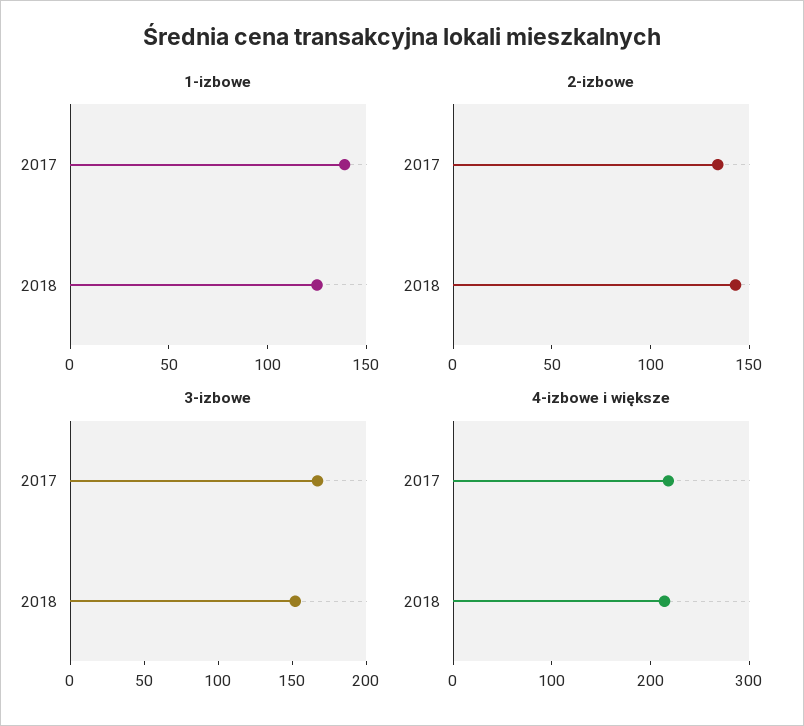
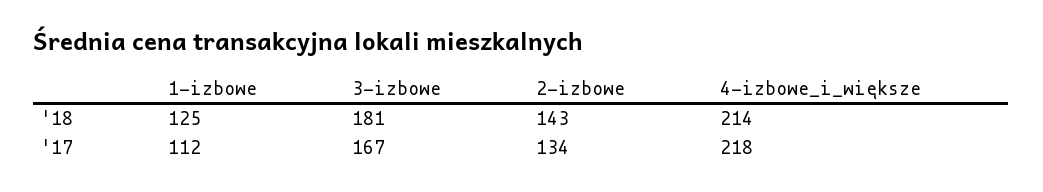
  {
    "1-izbowe": {
-     "2017": 140,
+     "2017": 112,
      "2018": 125
    },
    "2-izbowe": {
      "2017": 134,
      "2018": 143
    },
    "3-izbowe": {
      "2017": 167,
-     "2018": 150
+     "2018": 181
    },
    "4-izbowe i większe": {
      "2017": 218,
      "2018": 214
    }
  }

